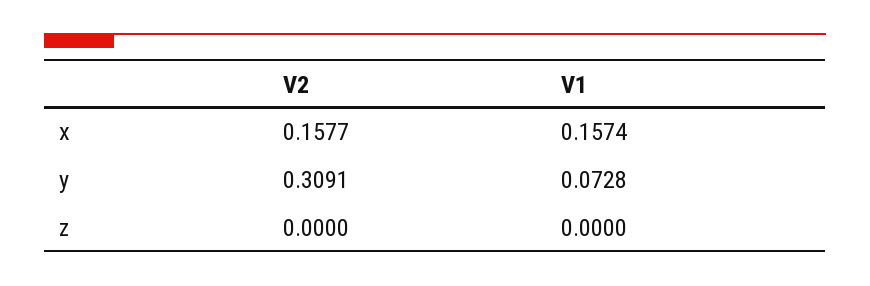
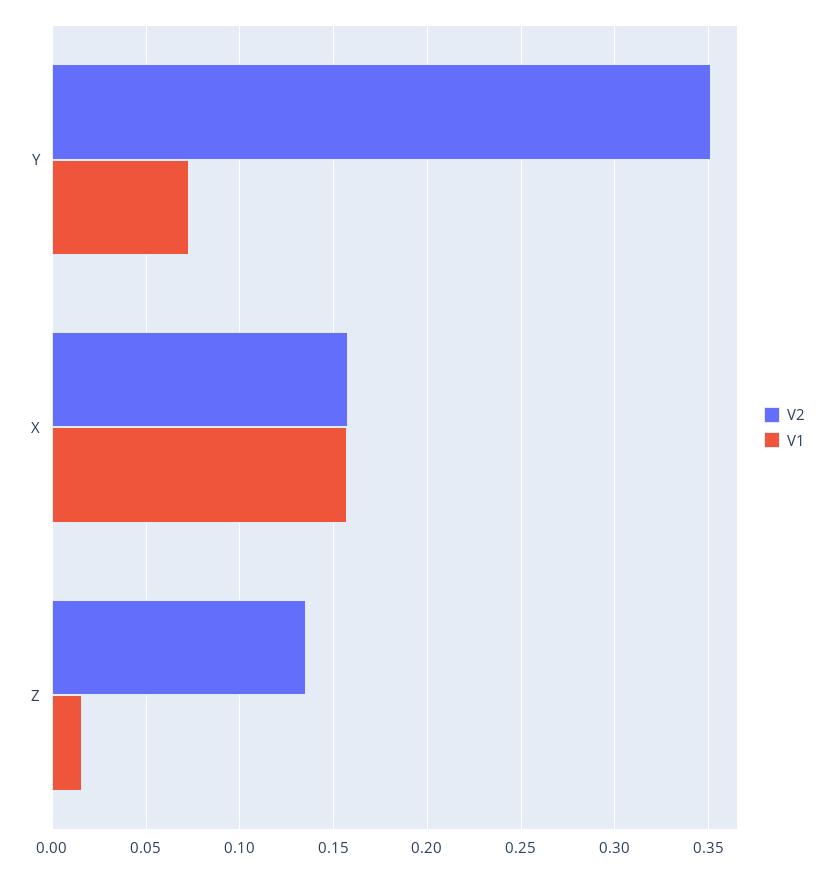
  {
    "V2": {
      "x": 0.1577,
-     "y": 0.3091,
+     "y": 0.35,
-     "z": 0
+     "z": 0.135
    },
    "V1": {
      "x": 0.1574,
      "y": 0.0728,
-     "z": 0
+     "z": 0.015
    }
  }

